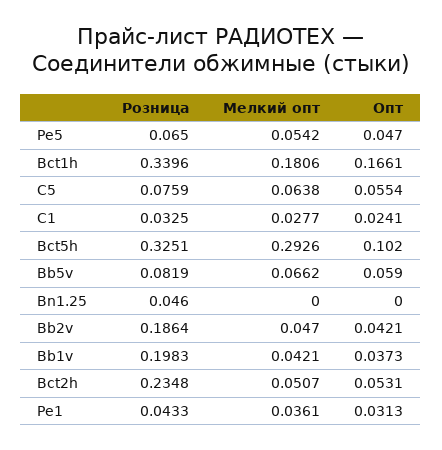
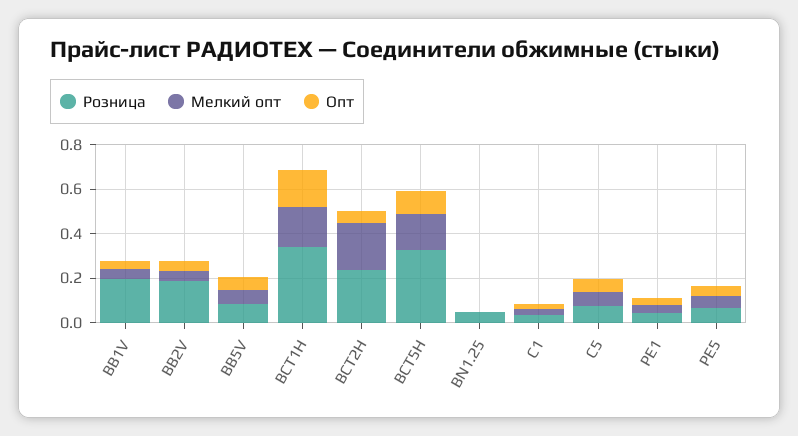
  {
    "Розница": {
      "Pe5": 0.065,
      "Bct1h": 0.3396,
      "C5": 0.0759,
      "C1": 0.0325,
      "Bct5h": 0.3251,
      "Bb5v": 0.0819,
      "Bn1.25": 0.046,
      "Bb2v": 0.1864,
      "Bb1v": 0.1983,
      "Bct2h": 0.2348,
      "Pe1": 0.0433
    },
    "Мелкий опт": {
      "Pe5": 0.0542,
      "Bct1h": 0.1806,
      "C5": 0.0638,
      "C1": 0.0277,
-     "Bct5h": 0.2926,
+     "Bct5h": 0.15,
      "Bb5v": 0.0662,
      "Bn1.25": 0,
      "Bb2v": 0.047,
      "Bb1v": 0.0421,
-     "Bct2h": 0.0507,
+     "Bct2h": 0.2,
      "Pe1": 0.0361
    },
    "Опт": {
      "Pe5": 0.047,
      "Bct1h": 0.1661,
      "C5": 0.0554,
      "C1": 0.0241,
      "Bct5h": 0.102,
      "Bb5v": 0.059,
      "Bn1.25": 0,
      "Bb2v": 0.0421,
      "Bb1v": 0.0373,
      "Bct2h": 0.0531,
      "Pe1": 0.0313
    }
  }

